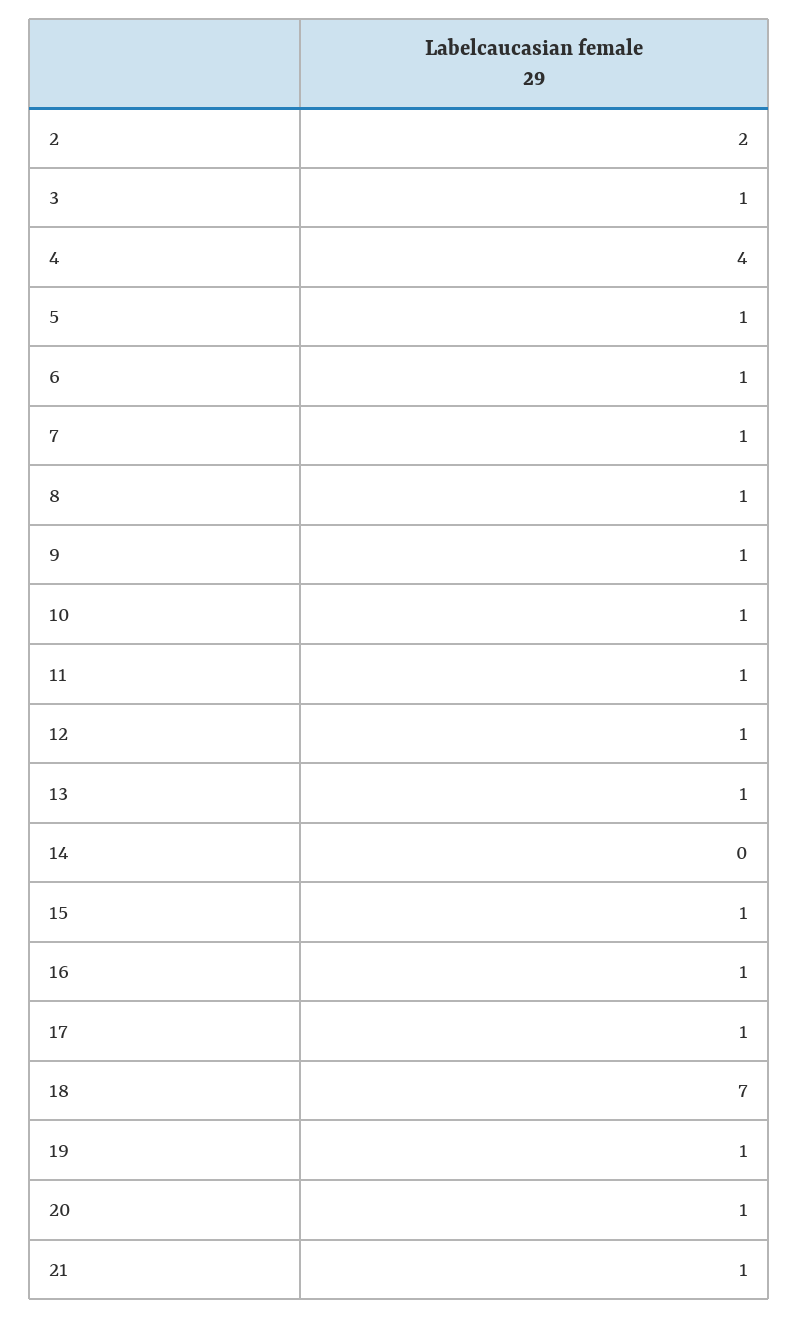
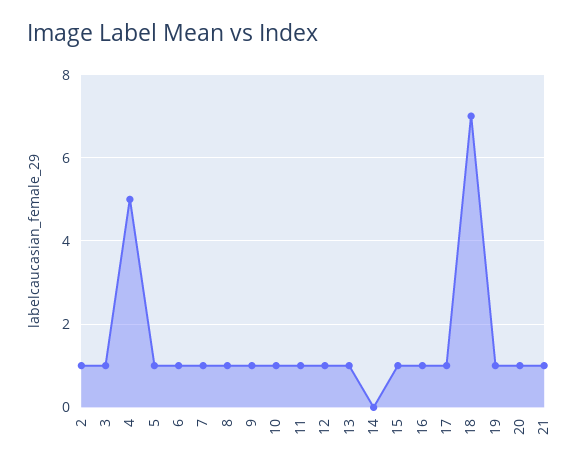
  {
-   "2": 2,
+   "2": 1,
    "3": 1,
-   "4": 4,
+   "4": 5,
    "5": 1,
    "6": 1,
    "7": 1,
    "8": 1,
    "9": 1,
    "10": 1,
    "11": 1,
    "12": 1,
    "13": 1,
    "14": 0,
    "15": 1,
    "16": 1,
    "17": 1,
    "18": 7,
    "19": 1,
    "20": 1,
    "21": 1
  }

